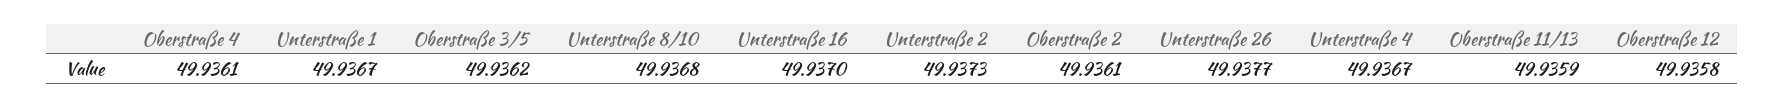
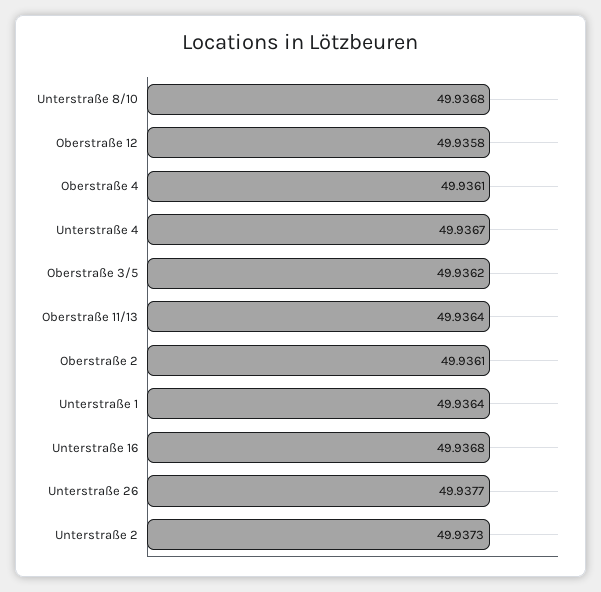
  {
    "Oberstraße 4": 49.9361,
-   "Unterstraße 1": 49.9367,
+   "Unterstraße 1": 49.9364,
    "Oberstraße 3/5": 49.9362,
    "Unterstraße 8/10": 49.9368,
-   "Unterstraße 16": 49.937,
+   "Unterstraße 16": 49.9368,
    "Unterstraße 2": 49.9373,
    "Oberstraße 2": 49.9361,
    "Unterstraße 26": 49.9377,
    "Unterstraße 4": 49.9367,
-   "Oberstraße 11/13": 49.9359,
+   "Oberstraße 11/13": 49.9364,
    "Oberstraße 12": 49.9358
  }

